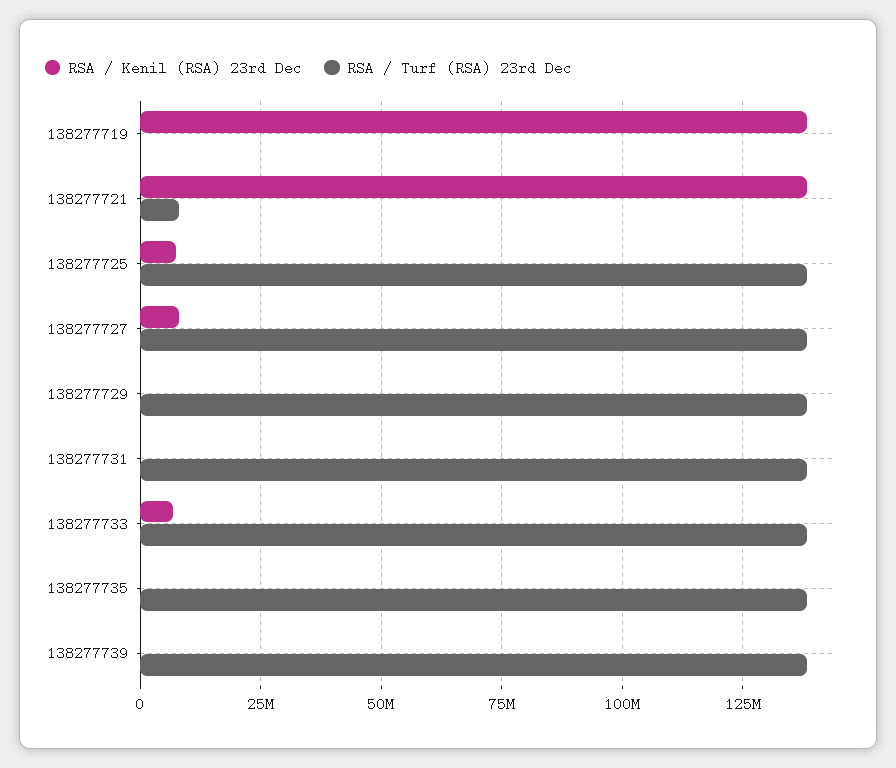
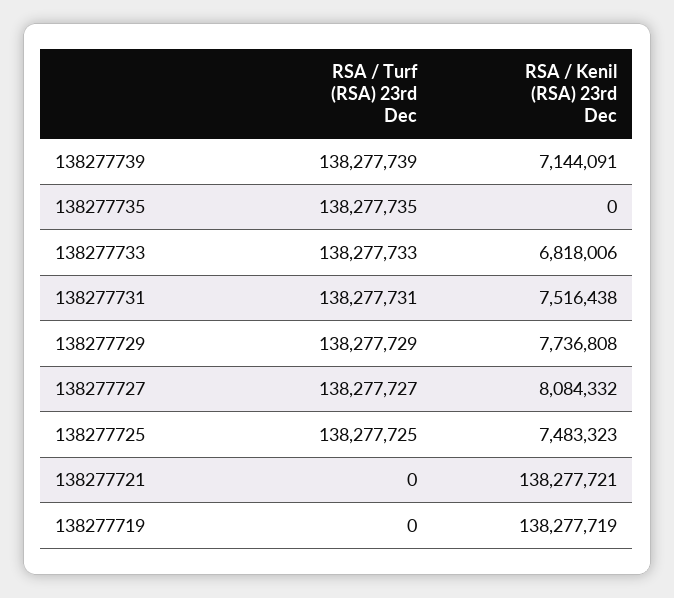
  {
    "RSA / Kenil (RSA) 23rd Dec": {
      "138277719": 138277719,
      "138277721": 138277721,
      "138277725": 7483323,
      "138277727": 8084332,
-     "138277729": 0,
+     "138277729": 7736808,
-     "138277731": 0,
+     "138277731": 7516438,
      "138277733": 6818006,
      "138277735": 0,
-     "138277739": 0
+     "138277739": 7144091
    },
    "RSA / Turf (RSA) 23rd Dec": {
      "138277719": 0,
-     "138277721": 7500000,
+     "138277721": 0,
      "138277725": 138277725,
      "138277727": 138277727,
      "138277729": 138277729,
      "138277731": 138277731,
      "138277733": 138277733,
      "138277735": 138277735,
      "138277739": 138277739
    }
  }

